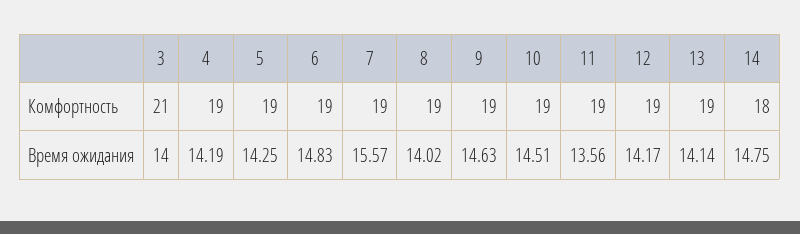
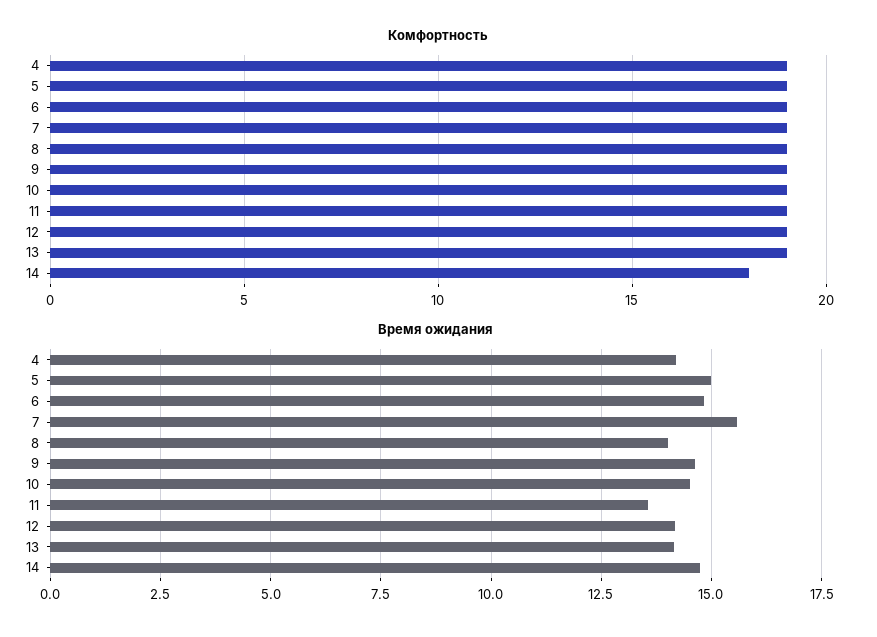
  {
    "Комфортность": {
-     "3": 21,
      "4": 19,
      "5": 19,
      "6": 19,
      "7": 19,
      "8": 19,
      "9": 19,
      "10": 19,
      "11": 19,
      "12": 19,
      "13": 19,
      "14": 18
    },
    "Время ожидания": {
-     "3": 14,
      "4": 14.19,
-     "5": 14.25,
+     "5": 15,
      "6": 14.83,
      "7": 15.57,
      "8": 14.02,
      "9": 14.63,
      "10": 14.51,
      "11": 13.56,
      "12": 14.17,
      "13": 14.14,
      "14": 14.75
    }
  }

